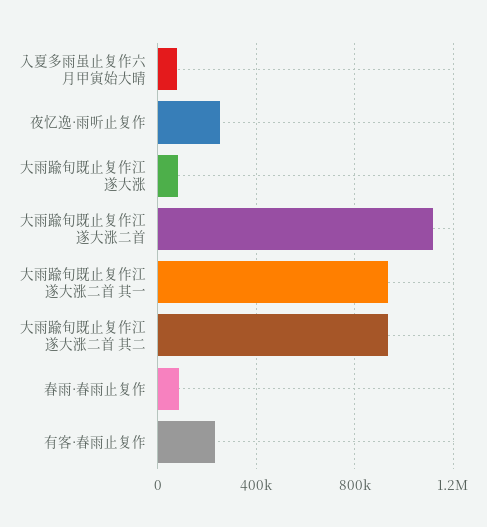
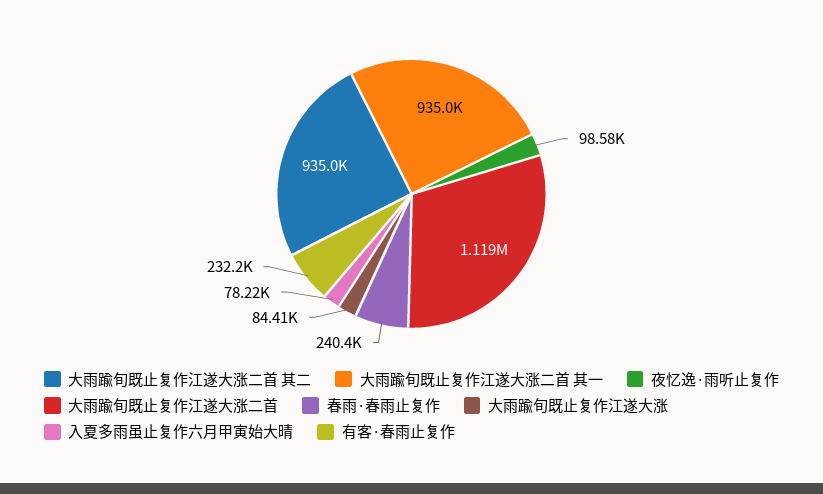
  {
    "入夏多雨虽止复作六月甲寅始大晴": 78220,
-   "夜忆逸·雨听止复作": 250000,
+   "夜忆逸·雨听止复作": 98580,
    "大雨踰旬既止复作江遂大涨": 84410,
    "大雨踰旬既止复作江遂大涨二首": 1119000,
    "大雨踰旬既止复作江遂大涨二首 其一": 935000,
    "大雨踰旬既止复作江遂大涨二首 其二": 935000,
-   "春雨·春雨止复作": 100000,
+   "春雨·春雨止复作": 240400,
    "有客·春雨止复作": 232200
  }

